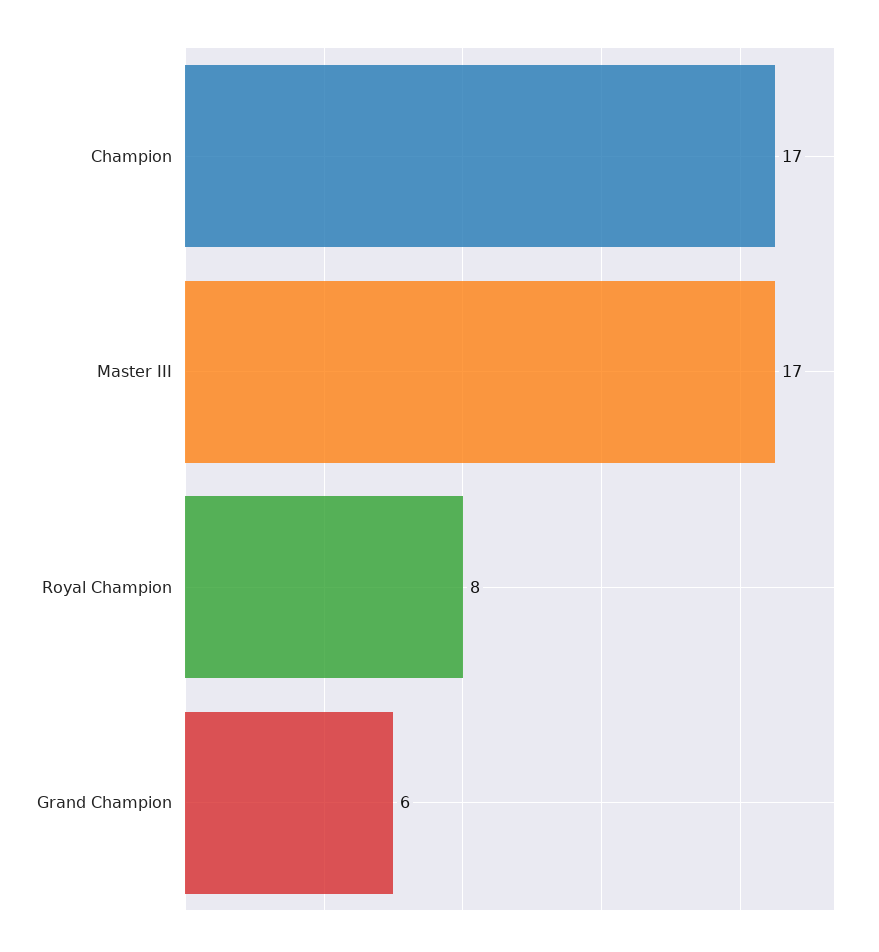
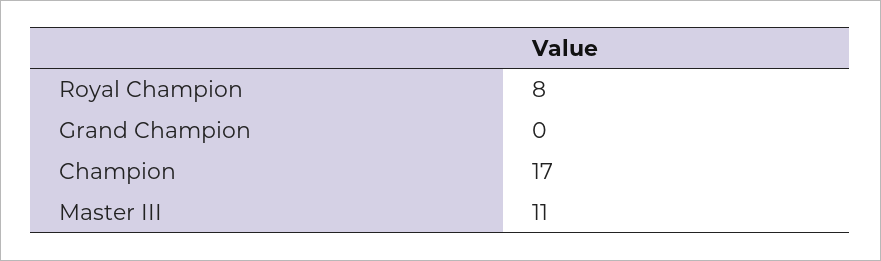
  {
    "Champion": 17,
-   "Master III": 17,
+   "Master III": 11,
    "Royal Champion": 8,
-   "Grand Champion": 6
+   "Grand Champion": 0
  }

